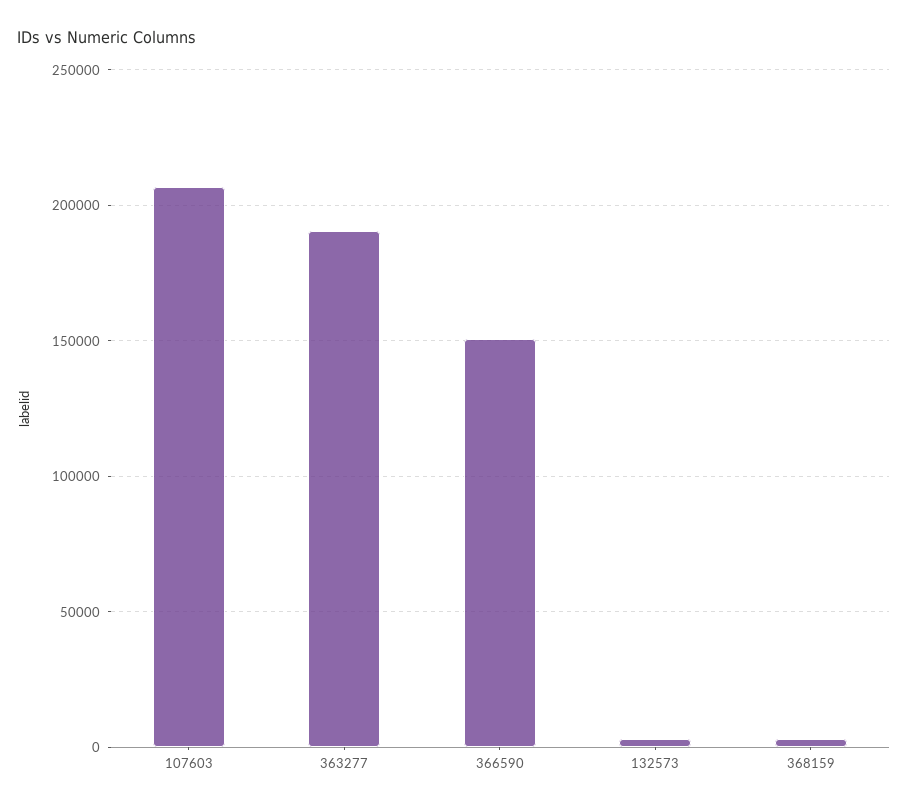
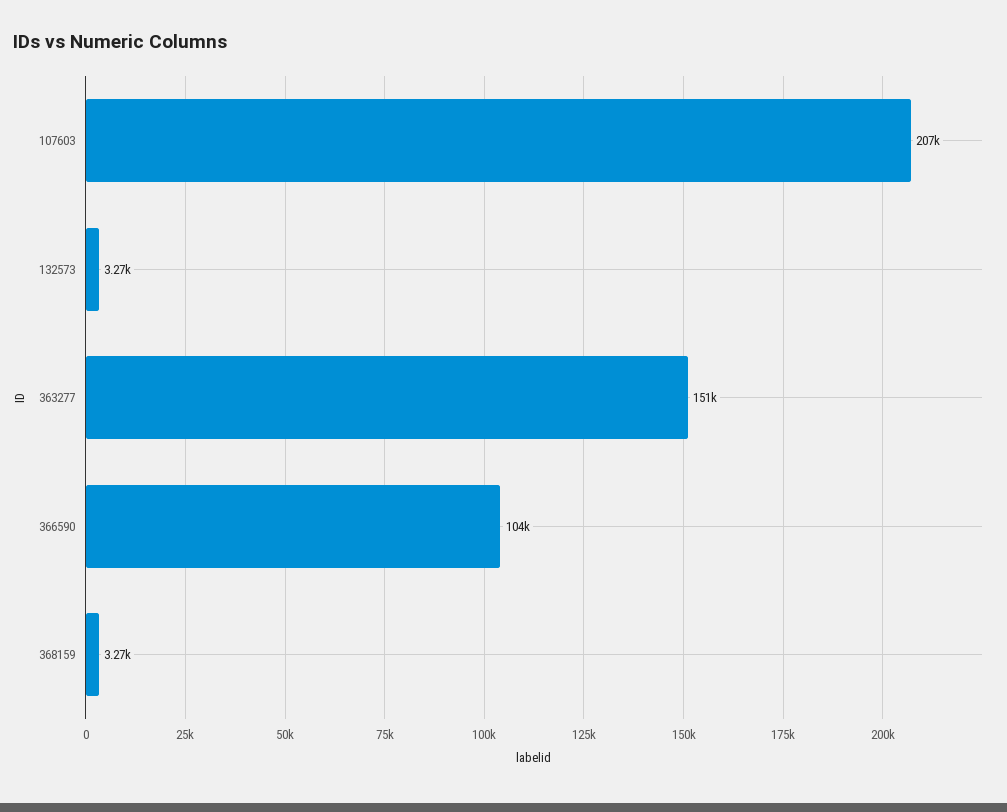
  {
    "107603": 207000,
-   "363277": 190000,
+   "363277": 151000,
-   "366590": 150000,
+   "366590": 104000,
    "132573": 3270,
    "368159": 3270
  }

